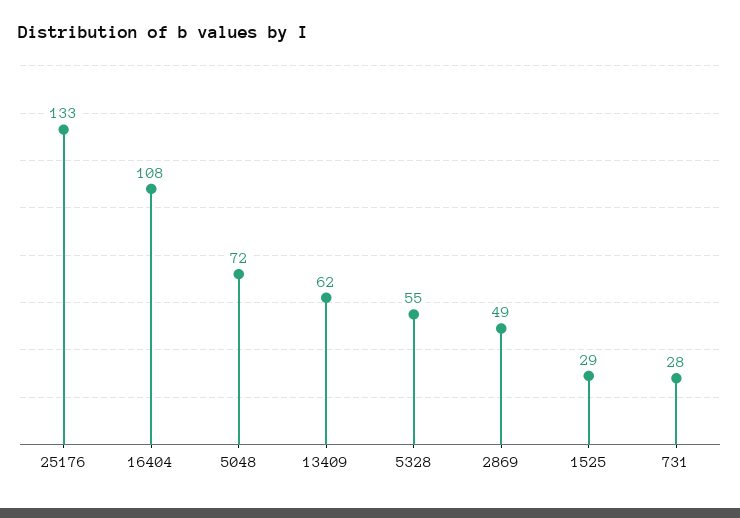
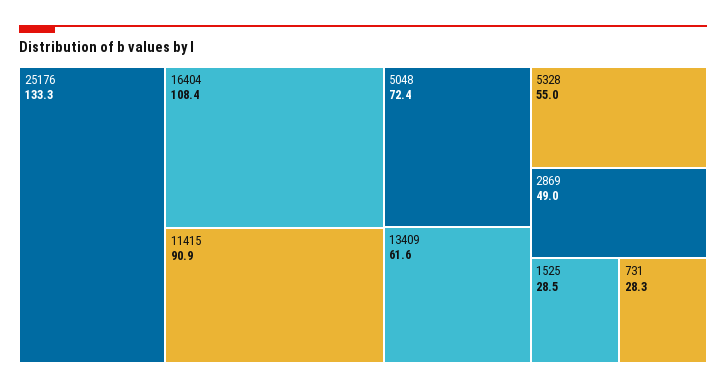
  {
    "25176": 133.3,
    "16404": 108.4,
    "5048": 72.4,
    "13409": 61.6,
    "5328": 55,
    "2869": 49,
    "1525": 28.5,
-   "731": 28.3
+   "731": 28.3,
+   "11415": 90.9
  }

